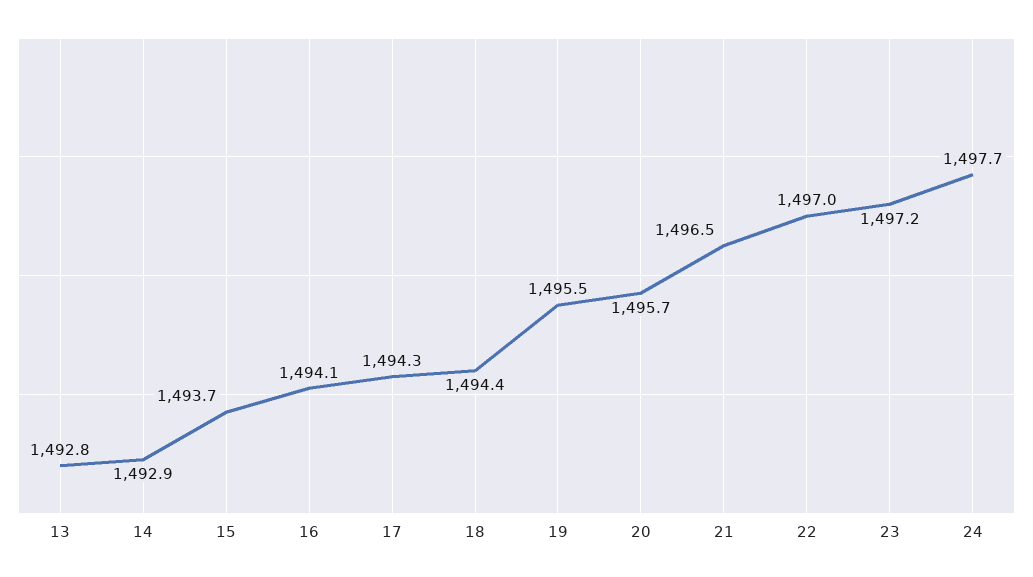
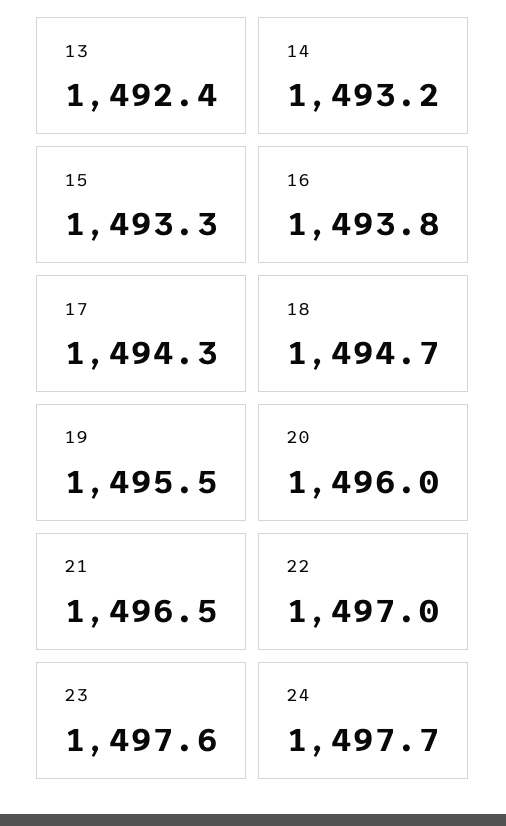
  {
-   "13": 1492.8,
+   "13": 1492.4,
-   "14": 1492.9,
+   "14": 1493.2,
-   "15": 1493.7,
+   "15": 1493.3,
-   "16": 1494.1,
+   "16": 1493.8,
    "17": 1494.3,
-   "18": 1494.4,
+   "18": 1494.7,
    "19": 1495.5,
-   "20": 1495.7,
+   "20": 1496,
    "21": 1496.5,
    "22": 1497,
-   "23": 1497.2,
+   "23": 1497.6,
    "24": 1497.7
  }

